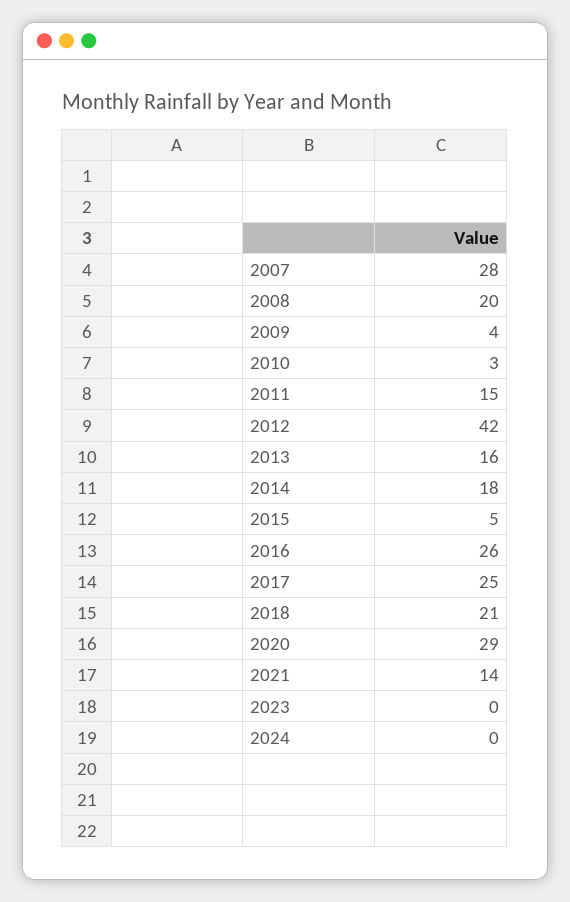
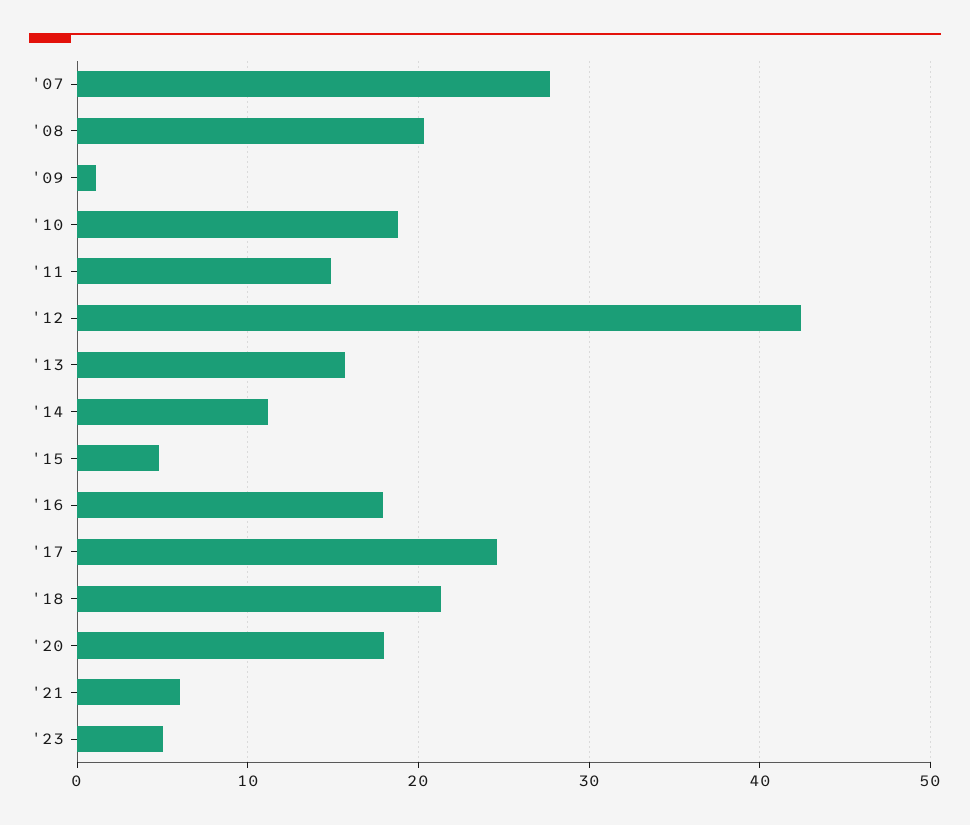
  {
    "2007": 28,
    "2008": 20,
-   "2009": 4,
+   "2009": 1,
-   "2010": 3,
+   "2010": 19,
    "2011": 15,
    "2012": 42,
    "2013": 16,
-   "2014": 18,
+   "2014": 11,
    "2015": 5,
-   "2016": 26,
+   "2016": 18,
    "2017": 25,
    "2018": 21,
-   "2020": 29,
+   "2020": 18,
-   "2021": 14,
+   "2021": 6,
-   "2023": 0,
+   "2023": 5
-   "2024": 0
  }

